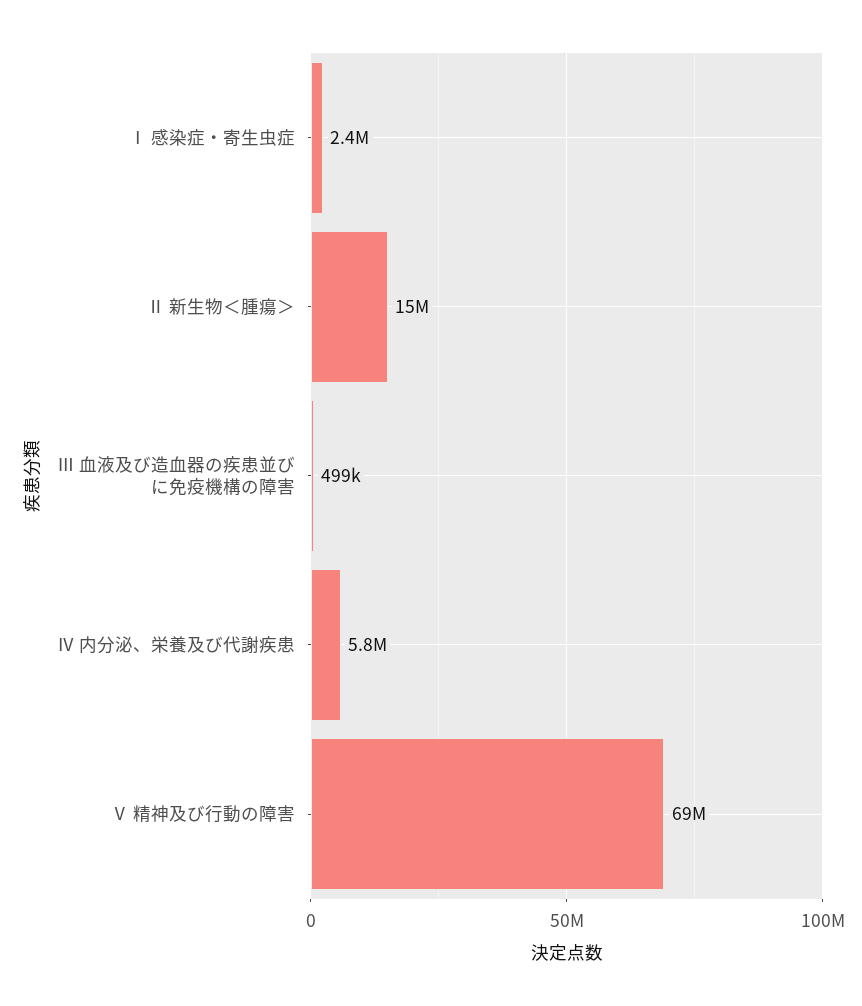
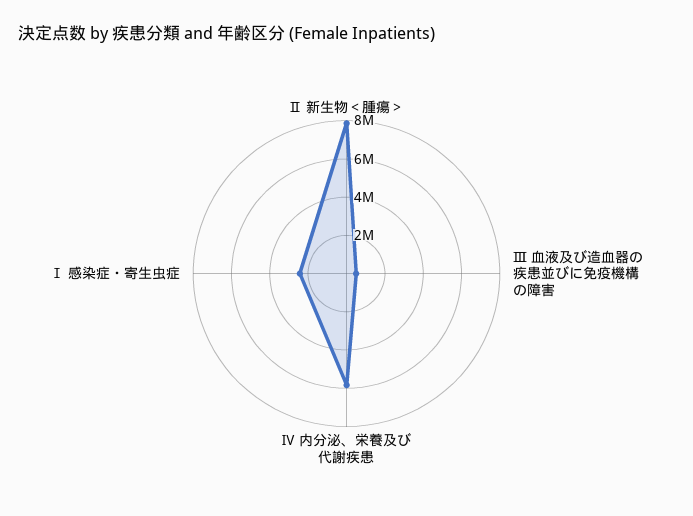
  {
    "Ⅰ 感染症・寄生虫症": 2400000,
-   "Ⅱ 新生物＜腫瘍＞": 15000000,
+   "Ⅱ 新生物＜腫瘍＞": 8000000,
    "Ⅲ 血液及び造血器の疾患並びに免疫機構の障害": 499000,
-   "Ⅳ 内分泌、栄養及び代謝疾患": 5800000,
+   "Ⅳ 内分泌、栄養及び代謝疾患": 5800000
-   "Ⅴ 精神及び行動の障害": 69000000
  }

